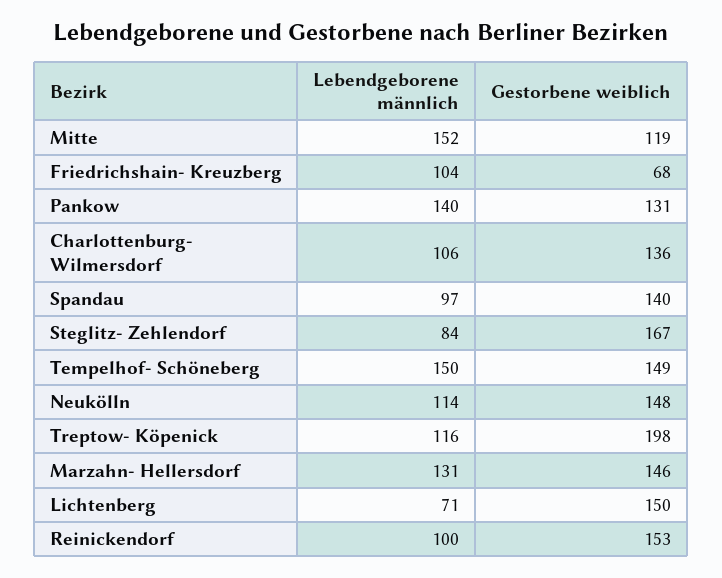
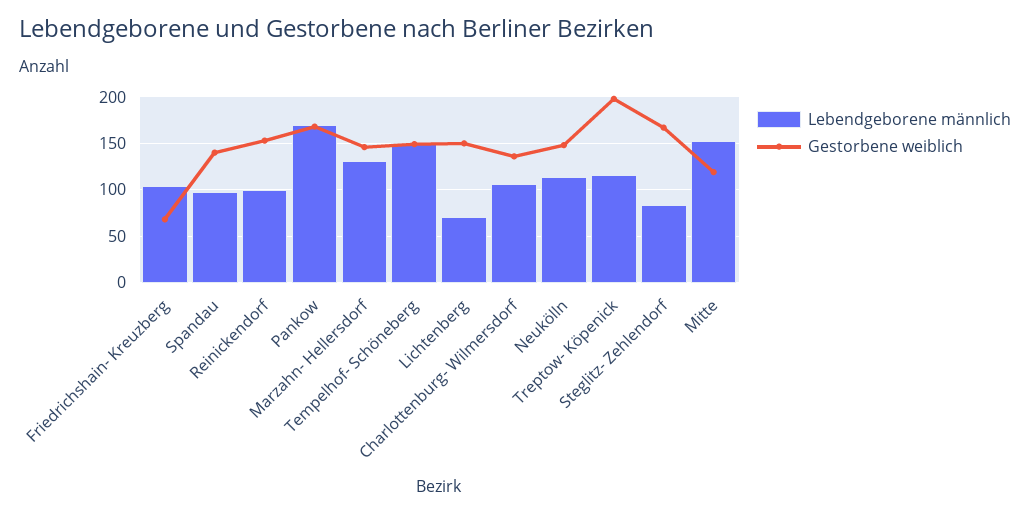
  {
    "Lebendgeborene männlich": {
      "Mitte": 152,
      "Friedrichshain- Kreuzberg": 104,
-     "Pankow": 140,
+     "Pankow": 170,
      "Charlottenburg- Wilmersdorf": 106,
      "Spandau": 97,
      "Steglitz- Zehlendorf": 84,
      "Tempelhof- Schöneberg": 150,
      "Neukölln": 114,
      "Treptow- Köpenick": 116,
      "Marzahn- Hellersdorf": 131,
      "Lichtenberg": 71,
      "Reinickendorf": 100
    },
    "Gestorbene weiblich": {
      "Mitte": 119,
      "Friedrichshain- Kreuzberg": 68,
-     "Pankow": 131,
+     "Pankow": 170,
      "Charlottenburg- Wilmersdorf": 136,
      "Spandau": 140,
      "Steglitz- Zehlendorf": 167,
      "Tempelhof- Schöneberg": 149,
      "Neukölln": 148,
      "Treptow- Köpenick": 198,
      "Marzahn- Hellersdorf": 146,
      "Lichtenberg": 150,
      "Reinickendorf": 153
    }
  }

